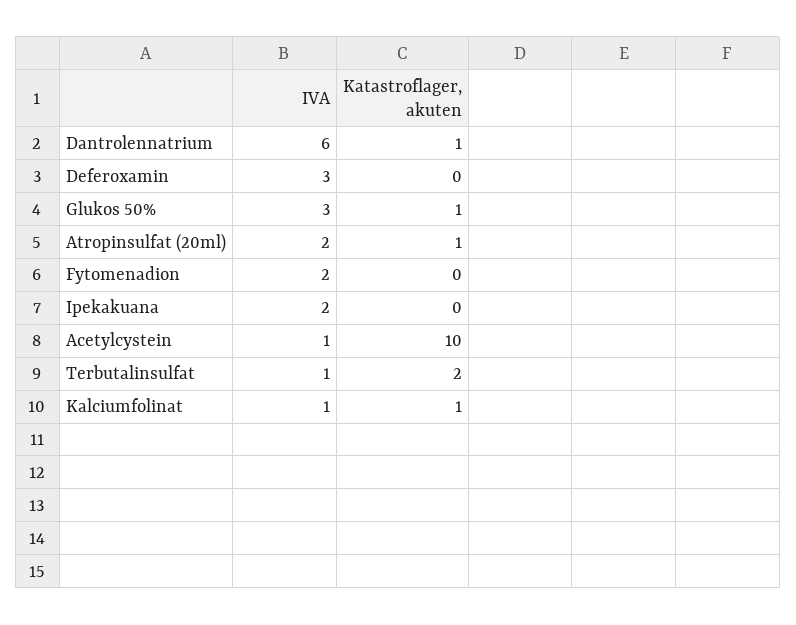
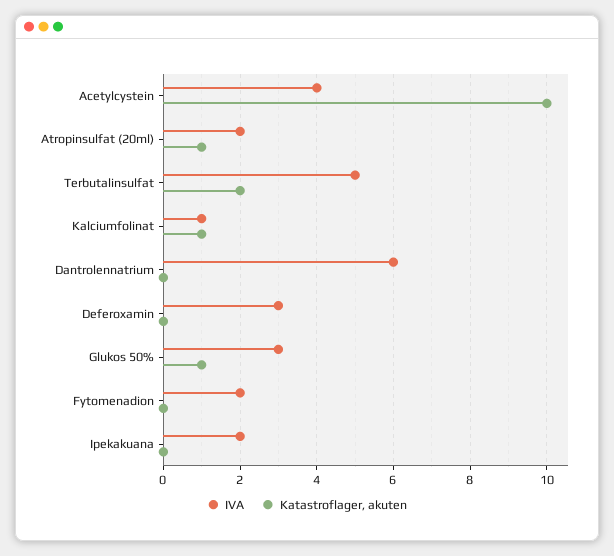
  {
    "IVA": {
      "Dantrolennatrium": 6,
      "Deferoxamin": 3,
      "Glukos 50%": 3,
      "Atropinsulfat (20ml)": 2,
      "Fytomenadion": 2,
      "Ipekakuana": 2,
-     "Acetylcystein": 1,
+     "Acetylcystein": 4,
-     "Terbutalinsulfat": 1,
+     "Terbutalinsulfat": 5,
      "Kalciumfolinat": 1
    },
    "Katastroflager, akuten": {
-     "Dantrolennatrium": 1,
+     "Dantrolennatrium": 0,
      "Deferoxamin": 0,
      "Glukos 50%": 1,
      "Atropinsulfat (20ml)": 1,
      "Fytomenadion": 0,
      "Ipekakuana": 0,
      "Acetylcystein": 10,
      "Terbutalinsulfat": 2,
      "Kalciumfolinat": 1
    }
  }

